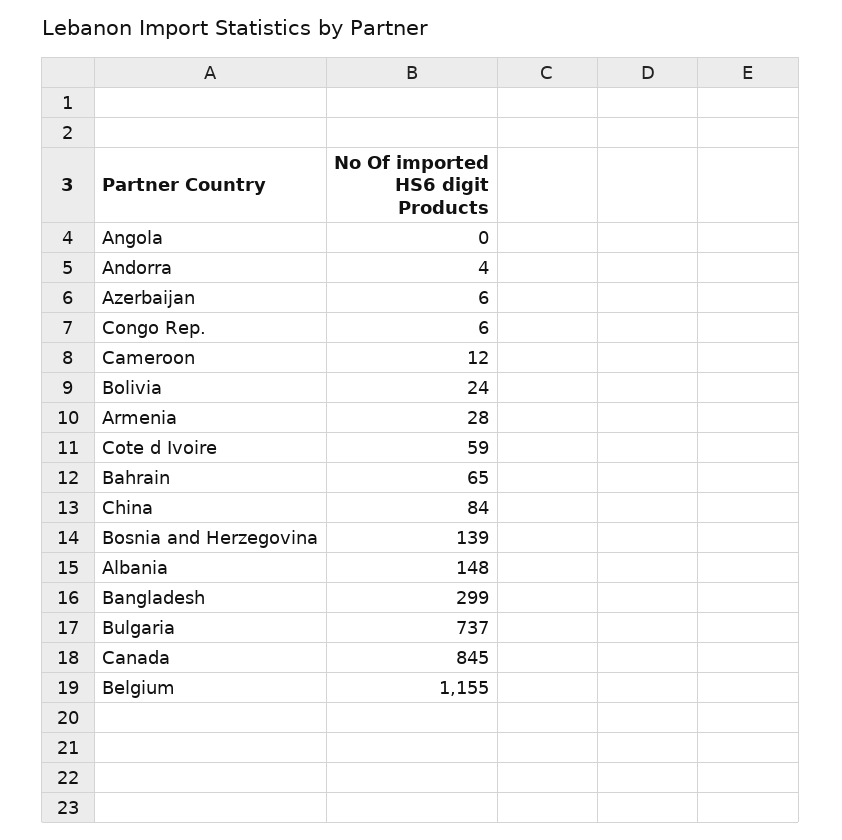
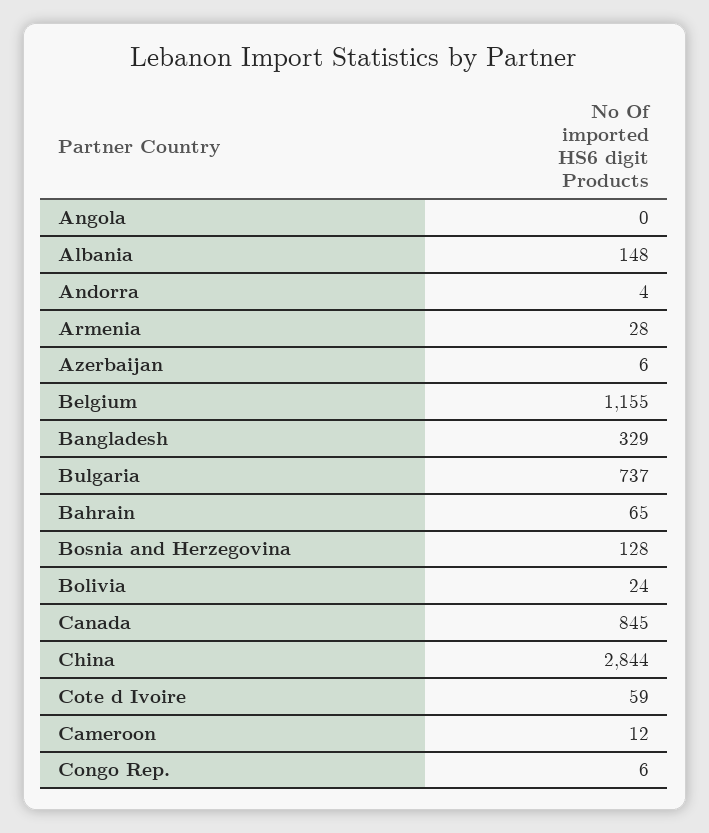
  {
    "Angola": 0,
    "Andorra": 4,
    "Azerbaijan": 6,
    "Congo Rep.": 6,
    "Cameroon": 12,
    "Bolivia": 24,
    "Armenia": 28,
    "Cote d Ivoire": 59,
    "Bahrain": 65,
-   "China": 84,
+   "China": 2844,
-   "Bosnia and Herzegovina": 139,
+   "Bosnia and Herzegovina": 128,
    "Albania": 148,
-   "Bangladesh": 299,
+   "Bangladesh": 329,
    "Bulgaria": 737,
    "Canada": 845,
    "Belgium": 1155
  }

